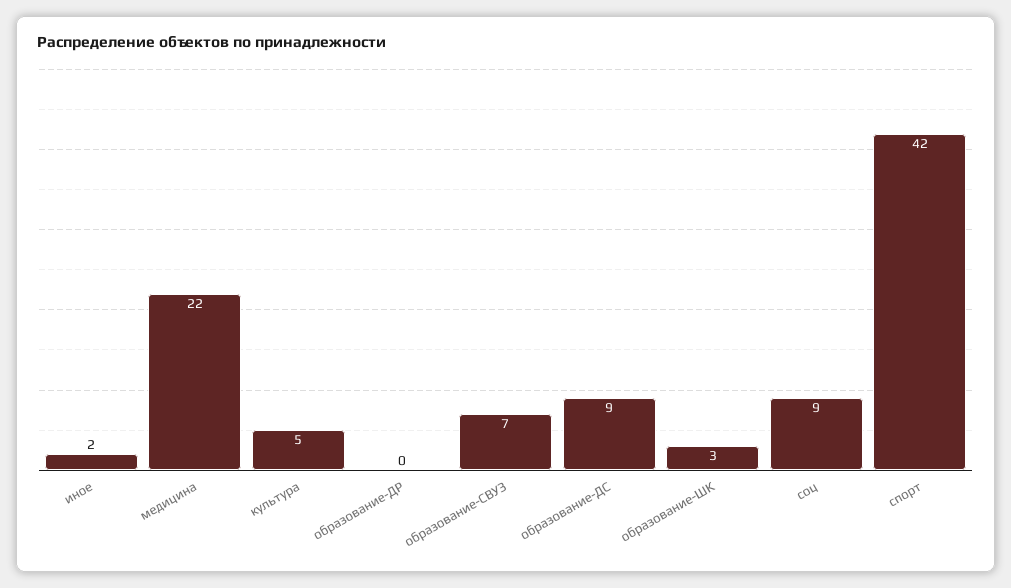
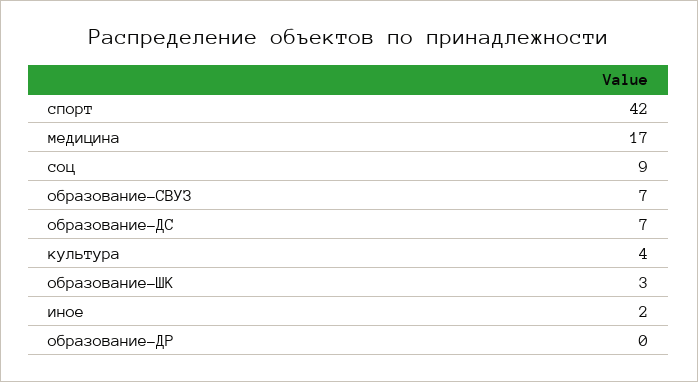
  {
    "иное": 2,
-   "медицина": 22,
+   "медицина": 17,
-   "культура": 5,
+   "культура": 4,
    "образование-ДР": 0,
    "образование-СВУЗ": 7,
-   "образование-ДС": 9,
+   "образование-ДС": 7,
    "образование-ШК": 3,
    "соц": 9,
    "спорт": 42
  }

